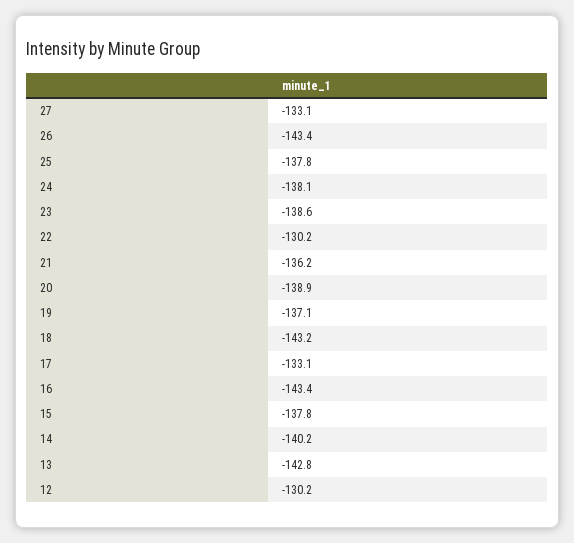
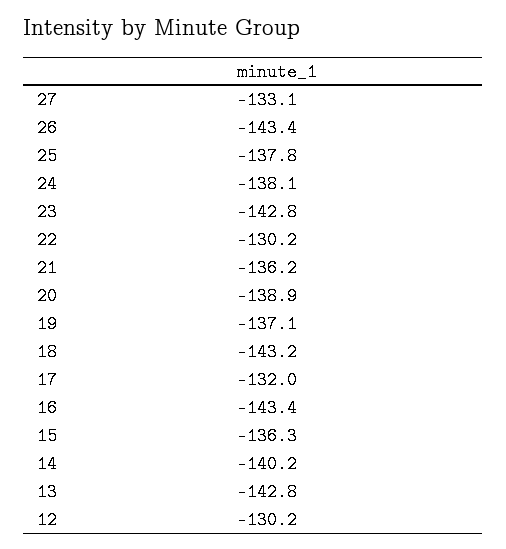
  {
    "27": -133.1,
    "26": -143.4,
    "25": -137.8,
    "24": -138.1,
-   "23": -138.6,
+   "23": -142.8,
    "22": -130.2,
    "21": -136.2,
    "20": -138.9,
    "19": -137.1,
    "18": -143.2,
-   "17": -133.1,
+   "17": -132,
    "16": -143.4,
-   "15": -137.8,
+   "15": -136.3,
    "14": -140.2,
    "13": -142.8,
    "12": -130.2
  }

